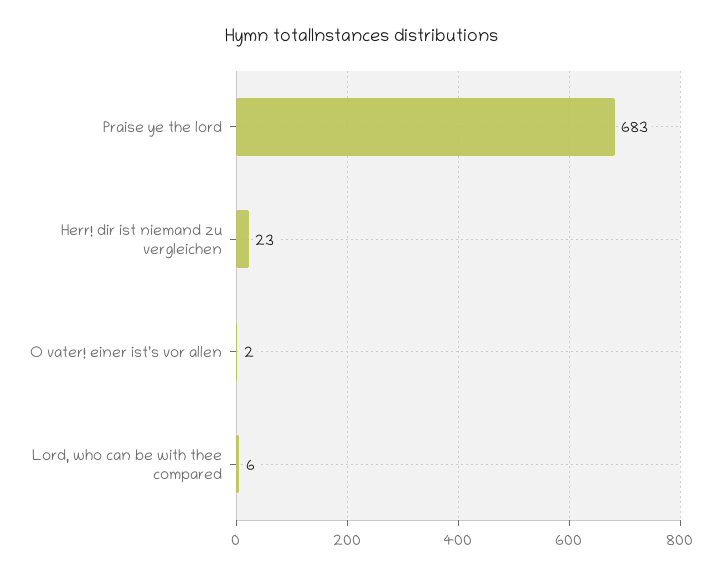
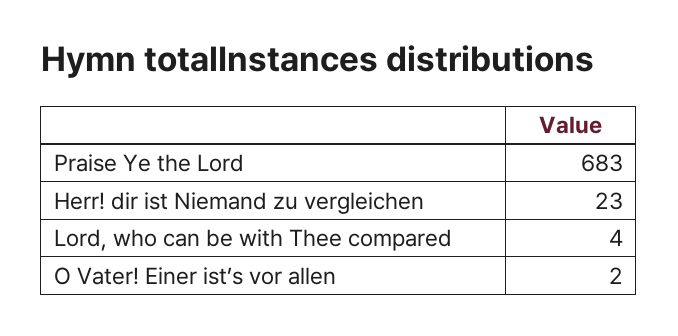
  {
    "Praise ye the lord": 683,
    "Herr! dir ist niemand zu vergleichen": 23,
    "O vater! einer ist’s vor allen": 2,
-   "Lord, who can be with thee compared": 6
+   "Lord, who can be with thee compared": 4
  }

